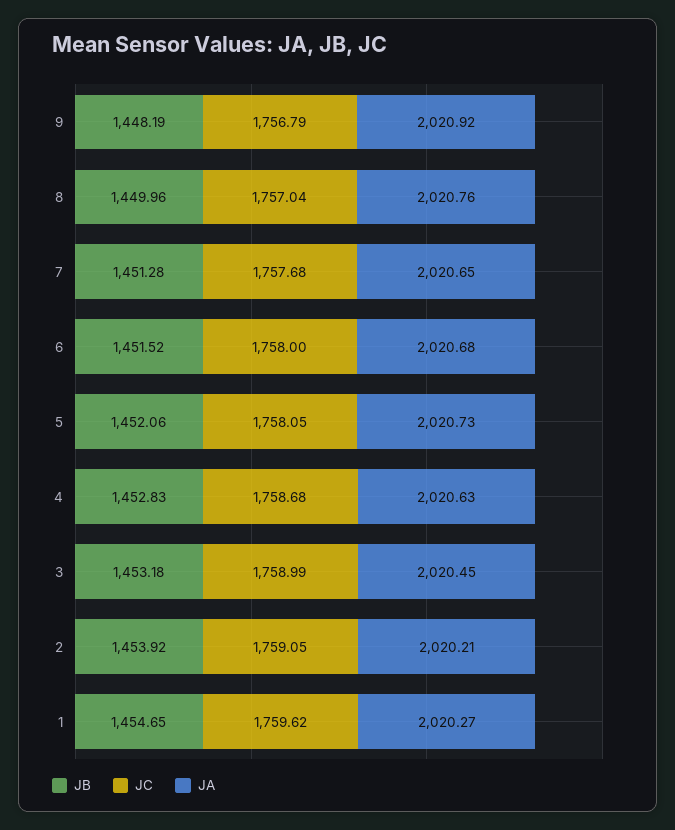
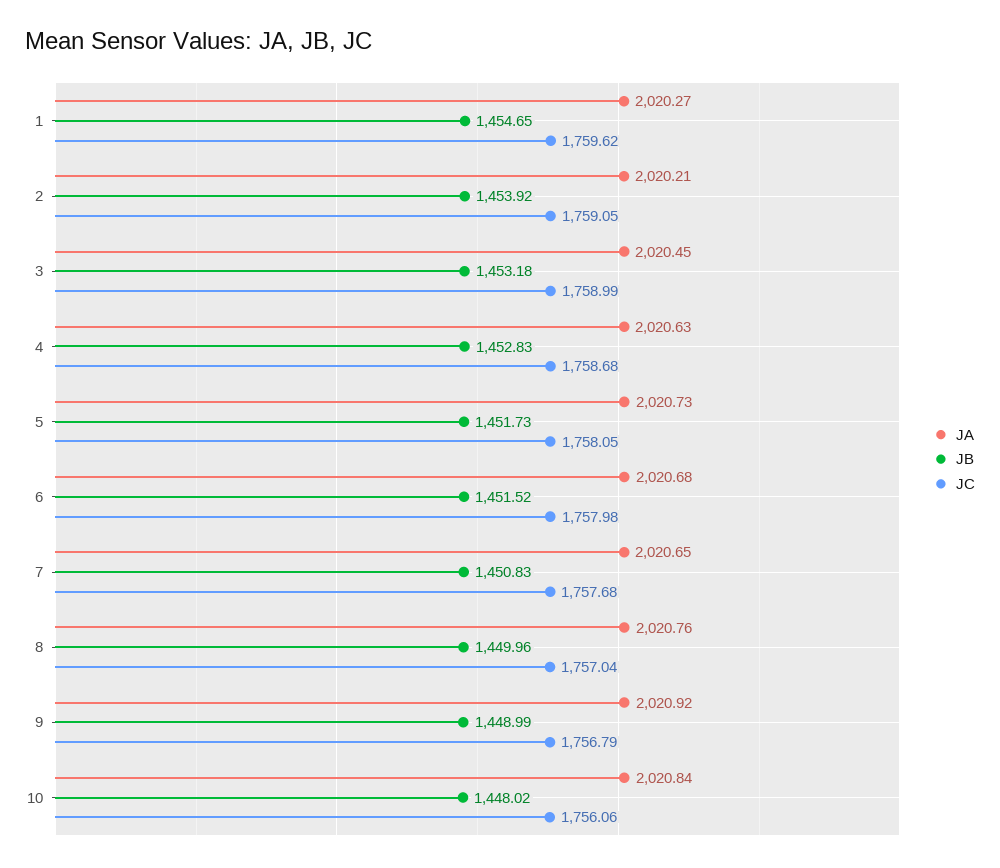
  {
    "JB": {
-     "9": 1448.19,
+     "9": 1448.99,
      "8": 1449.96,
-     "7": 1451.28,
+     "7": 1450.83,
      "6": 1451.52,
-     "5": 1452.06,
+     "5": 1451.73,
      "4": 1452.83,
      "3": 1453.18,
      "2": 1453.92,
-     "1": 1454.65
+     "1": 1454.65,
+     "10": 1448.02
    },
    "JC": {
      "9": 1756.79,
      "8": 1757.04,
      "7": 1757.68,
-     "6": 1758,
+     "6": 1757.98,
      "5": 1758.05,
      "4": 1758.68,
      "3": 1758.99,
      "2": 1759.05,
-     "1": 1759.62
+     "1": 1759.62,
+     "10": 1756.06
    },
    "JA": {
      "9": 2020.92,
      "8": 2020.76,
      "7": 2020.65,
      "6": 2020.68,
      "5": 2020.73,
      "4": 2020.63,
      "3": 2020.45,
      "2": 2020.21,
-     "1": 2020.27
+     "1": 2020.27,
+     "10": 2020.84
    }
  }

